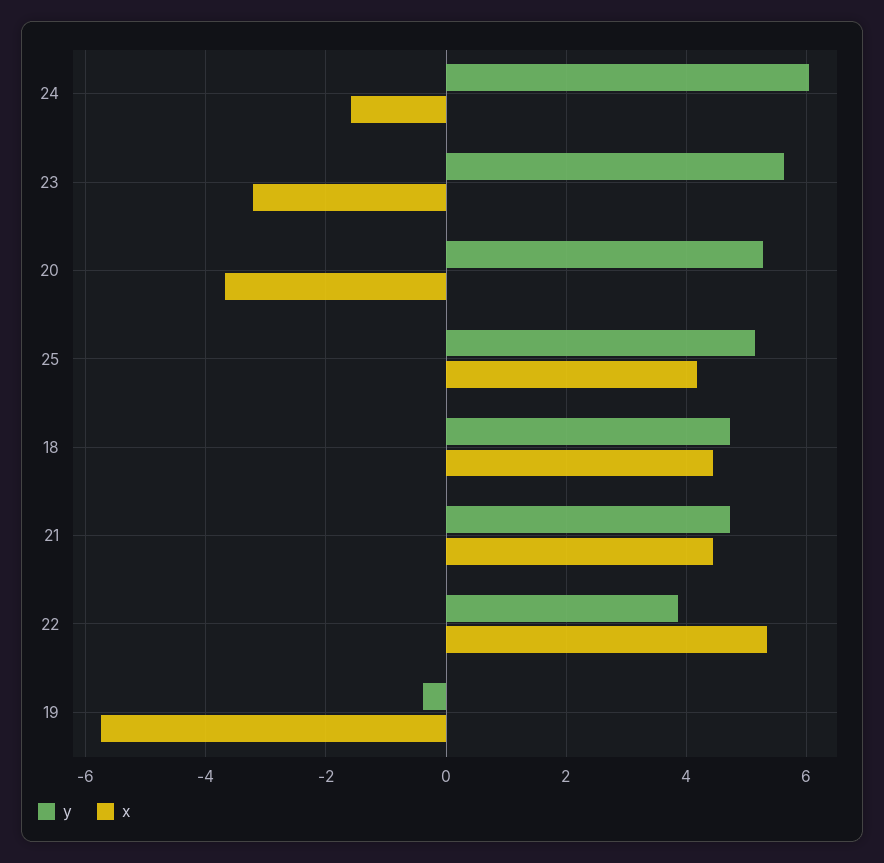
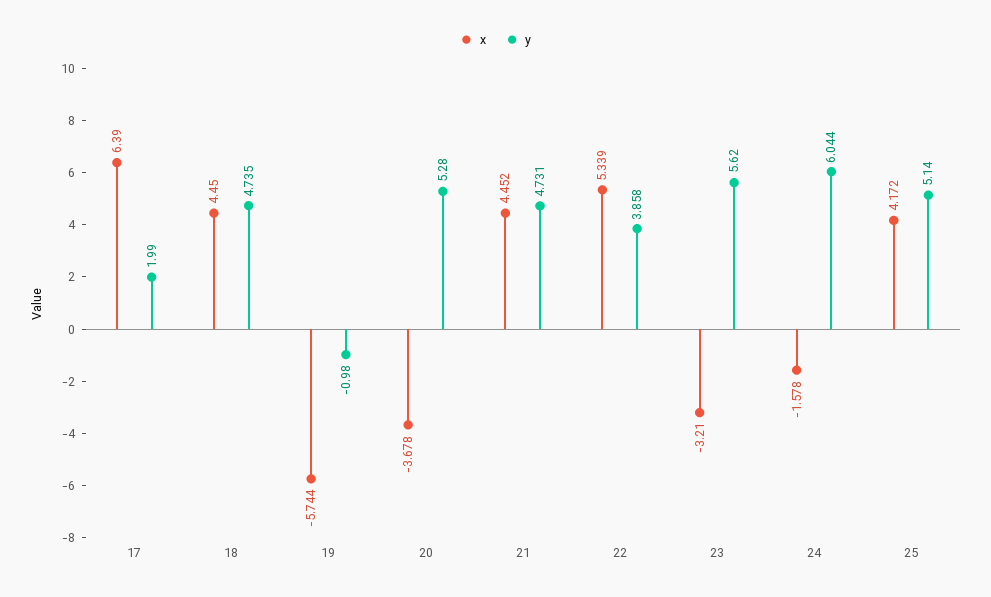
  {
    "y": {
      "24": 6.044,
      "23": 5.62,
      "20": 5.28,
      "25": 5.14,
      "18": 4.735,
      "21": 4.731,
      "22": 3.858,
-     "19": -0.4
+     "19": -0.98,
+     "17": 1.99
    },
    "x": {
      "24": -1.578,
      "23": -3.21,
      "20": -3.678,
      "25": 4.172,
      "18": 4.45,
      "21": 4.452,
      "22": 5.339,
-     "19": -5.744
+     "19": -5.744,
+     "17": 6.39
    }
  }

